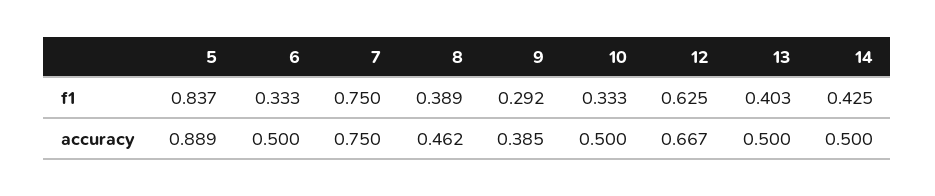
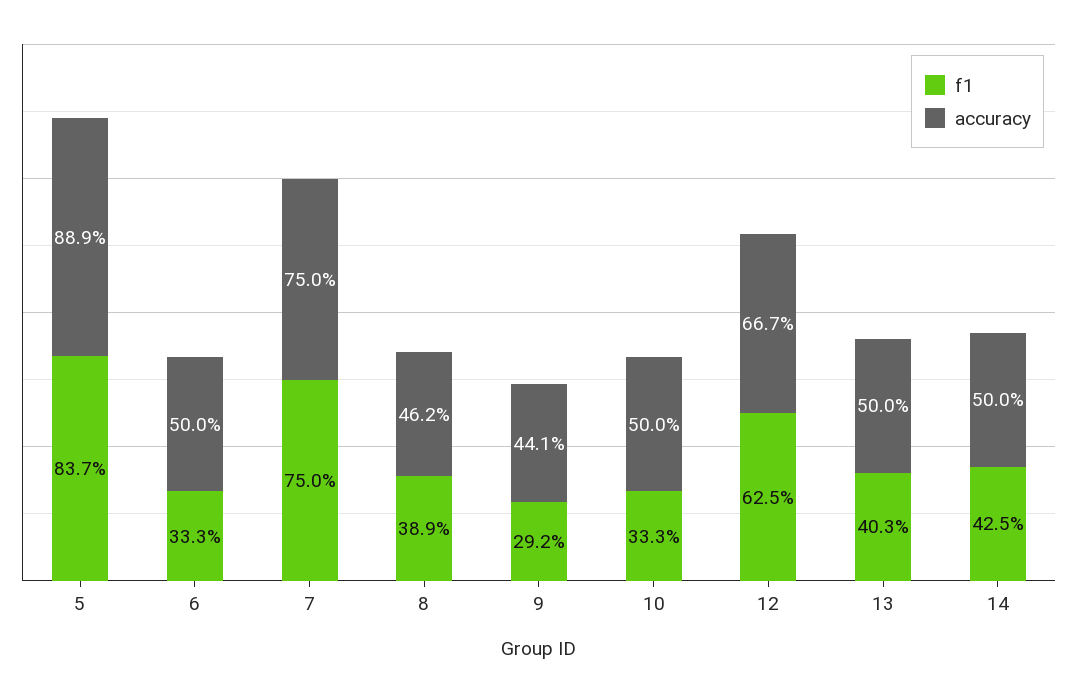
  {
    "f1": {
      "5": 0.837,
      "6": 0.333,
      "7": 0.75,
      "8": 0.389,
      "9": 0.292,
      "10": 0.333,
      "12": 0.625,
      "13": 0.403,
      "14": 0.425
    },
    "accuracy": {
      "5": 0.889,
      "6": 0.5,
      "7": 0.75,
      "8": 0.462,
-     "9": 0.385,
+     "9": 0.441,
      "10": 0.5,
      "12": 0.667,
      "13": 0.5,
      "14": 0.5
    }
  }

